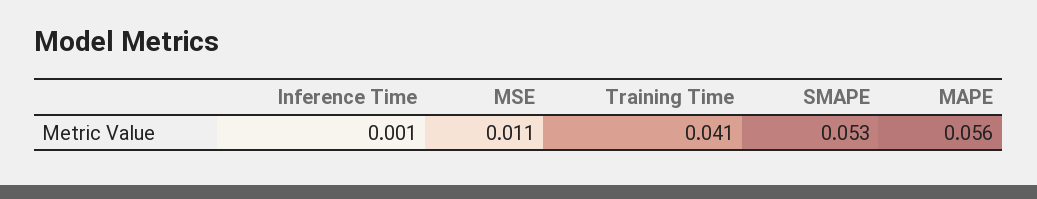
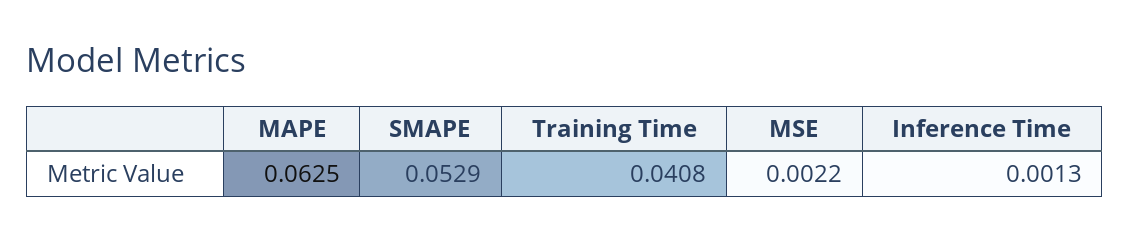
  {
    "Inference Time": 0.0013,
-   "MSE": 0.011,
+   "MSE": 0.0022,
    "Training Time": 0.0408,
    "SMAPE": 0.0529,
-   "MAPE": 0.056
+   "MAPE": 0.0625
  }

